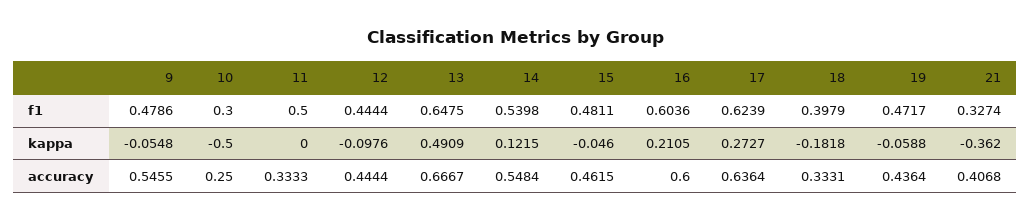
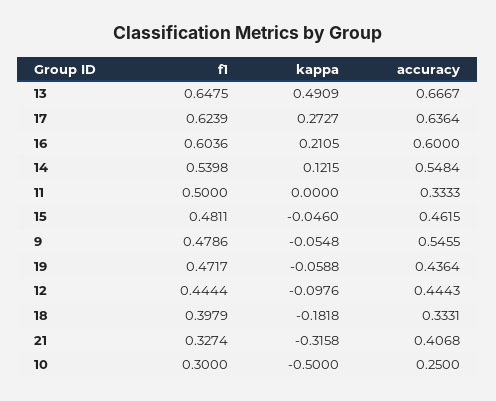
  {
    "9": {
      "f1": 0.4786,
      "kappa": -0.0548,
      "accuracy": 0.5455
    },
    "10": {
      "f1": 0.3,
      "kappa": -0.5,
      "accuracy": 0.25
    },
    "11": {
      "f1": 0.5,
      "kappa": 0,
      "accuracy": 0.3333
    },
    "12": {
      "f1": 0.4444,
      "kappa": -0.0976,
-     "accuracy": 0.4444
+     "accuracy": 0.4443
    },
    "13": {
      "f1": 0.6475,
      "kappa": 0.4909,
      "accuracy": 0.6667
    },
    "14": {
      "f1": 0.5398,
      "kappa": 0.1215,
      "accuracy": 0.5484
    },
    "15": {
      "f1": 0.4811,
      "kappa": -0.046,
      "accuracy": 0.4615
    },
    "16": {
      "f1": 0.6036,
      "kappa": 0.2105,
      "accuracy": 0.6
    },
    "17": {
      "f1": 0.6239,
      "kappa": 0.2727,
      "accuracy": 0.6364
    },
    "18": {
      "f1": 0.3979,
      "kappa": -0.1818,
      "accuracy": 0.3331
    },
    "19": {
      "f1": 0.4717,
      "kappa": -0.0588,
      "accuracy": 0.4364
    },
    "21": {
      "f1": 0.3274,
-     "kappa": -0.362,
+     "kappa": -0.3158,
      "accuracy": 0.4068
    }
  }

